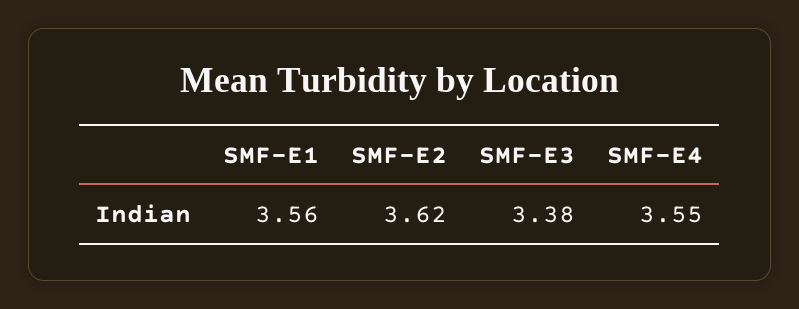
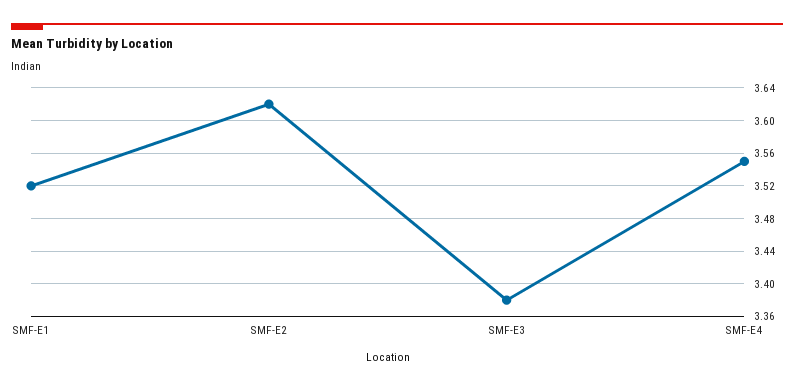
  {
-   "SMF-E1": 3.56,
+   "SMF-E1": 3.52,
    "SMF-E2": 3.62,
    "SMF-E3": 3.38,
    "SMF-E4": 3.55
  }

